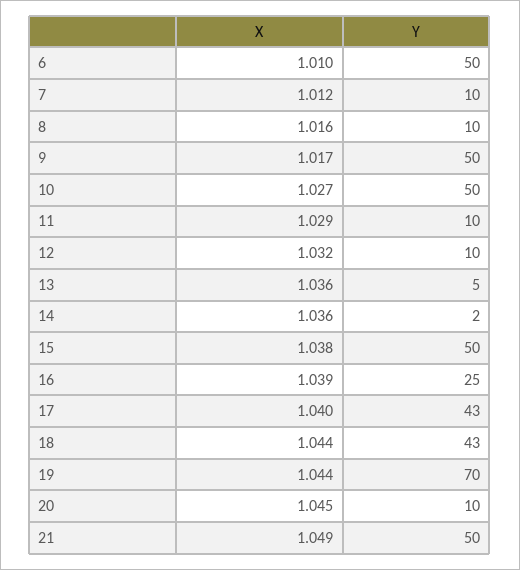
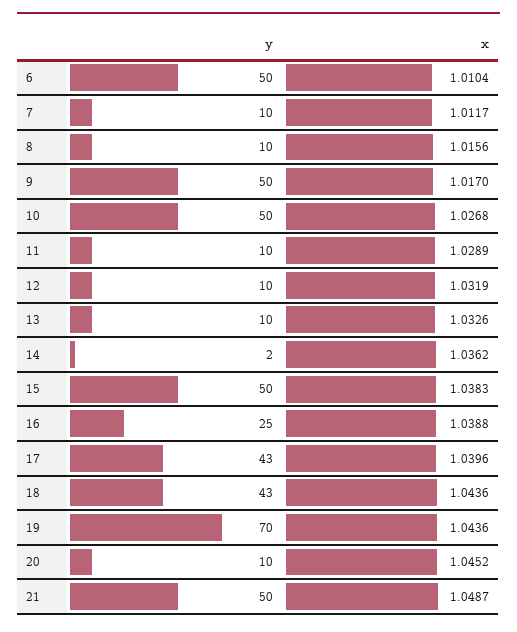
  {
    "X": {
      "6": 1.0104,
      "7": 1.0117,
      "8": 1.0156,
      "9": 1.017,
      "10": 1.0268,
      "11": 1.0289,
      "12": 1.0319,
-     "13": 1.036,
+     "13": 1.0326,
      "14": 1.0362,
      "15": 1.0383,
      "16": 1.0388,
      "17": 1.0396,
      "18": 1.0436,
      "19": 1.0436,
      "20": 1.0452,
      "21": 1.0487
    },
    "Y": {
      "6": 50,
      "7": 10,
      "8": 10,
      "9": 50,
      "10": 50,
      "11": 10,
      "12": 10,
-     "13": 5,
+     "13": 10,
      "14": 2,
      "15": 50,
      "16": 25,
      "17": 43,
      "18": 43,
      "19": 70,
      "20": 10,
      "21": 50
    }
  }

